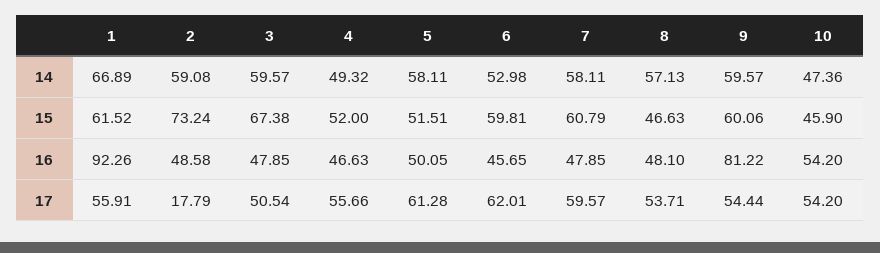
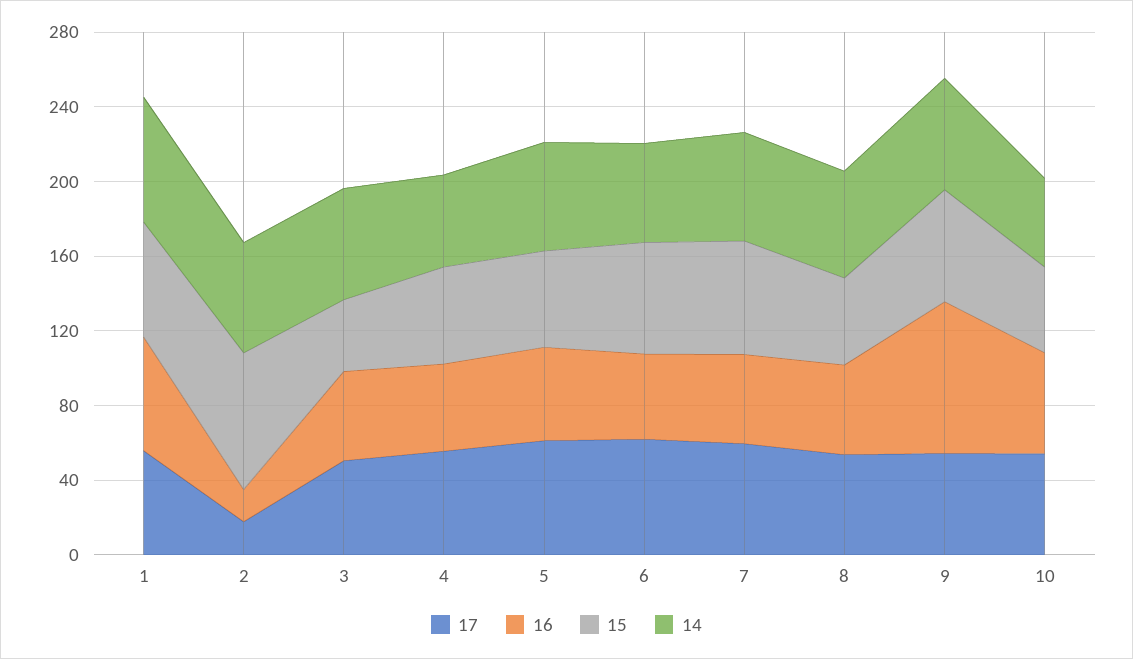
  {
    "14": {
      "1": 66.89,
      "2": 59.08,
      "3": 59.57,
      "4": 49.32,
      "5": 58.11,
      "6": 52.98,
      "7": 58.11,
      "8": 57.13,
      "9": 59.57,
      "10": 47.36
    },
    "15": {
      "1": 61.52,
      "2": 73.24,
-     "3": 67.38,
+     "3": 40,
      "4": 52,
      "5": 51.51,
      "6": 59.81,
      "7": 60.79,
      "8": 46.63,
      "9": 60.06,
      "10": 45.9
    },
    "16": {
-     "1": 92.26,
+     "1": 60,
-     "2": 48.58,
+     "2": 20,
      "3": 47.85,
      "4": 46.63,
      "5": 50.05,
      "6": 45.65,
      "7": 47.85,
      "8": 48.1,
      "9": 81.22,
      "10": 54.2
    },
    "17": {
      "1": 55.91,
      "2": 17.79,
      "3": 50.54,
      "4": 55.66,
      "5": 61.28,
      "6": 62.01,
      "7": 59.57,
      "8": 53.71,
      "9": 54.44,
      "10": 54.2
    }
  }

